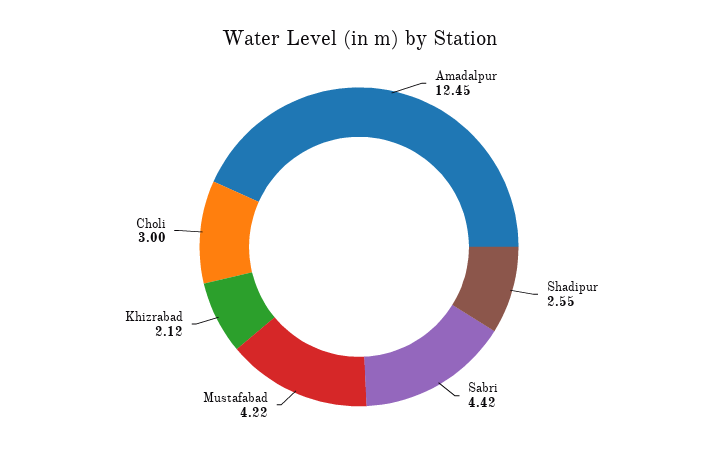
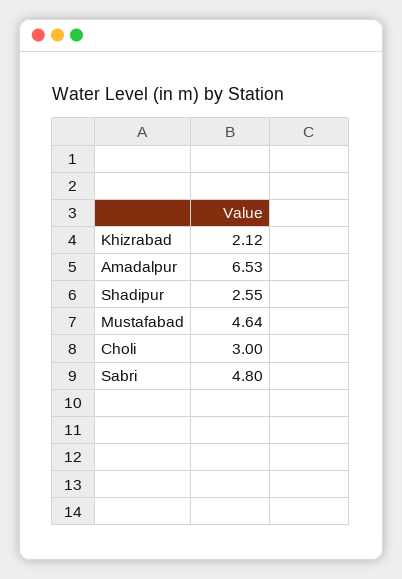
  {
-   "Amadalpur": 12.45,
+   "Amadalpur": 6.53,
    "Shadipur": 2.55,
-   "Sabri": 4.42,
+   "Sabri": 4.8,
-   "Mustafabad": 4.22,
+   "Mustafabad": 4.64,
    "Khizrabad": 2.12,
    "Choli": 3
  }

